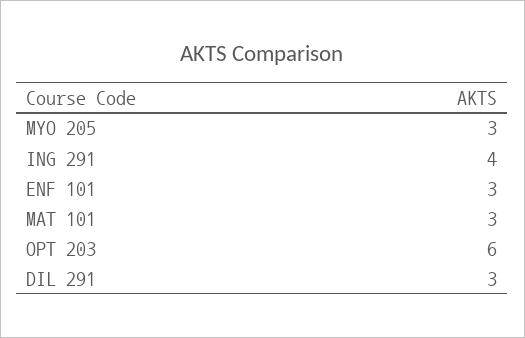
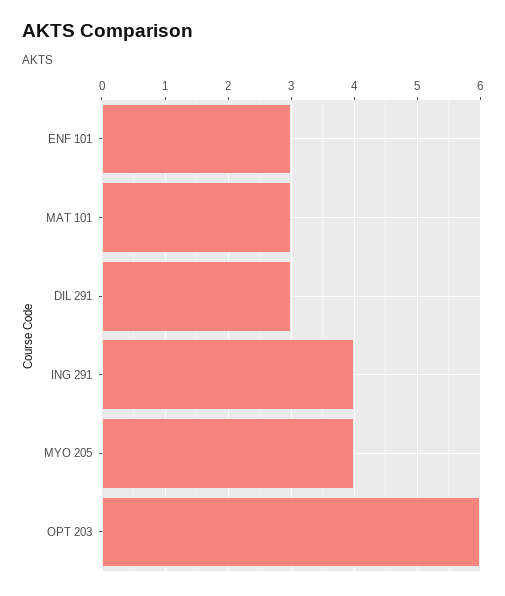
  {
-   "MYO 205": 3,
+   "MYO 205": 4,
    "ING 291": 4,
    "ENF 101": 3,
    "MAT 101": 3,
    "OPT 203": 6,
    "DIL 291": 3
  }

